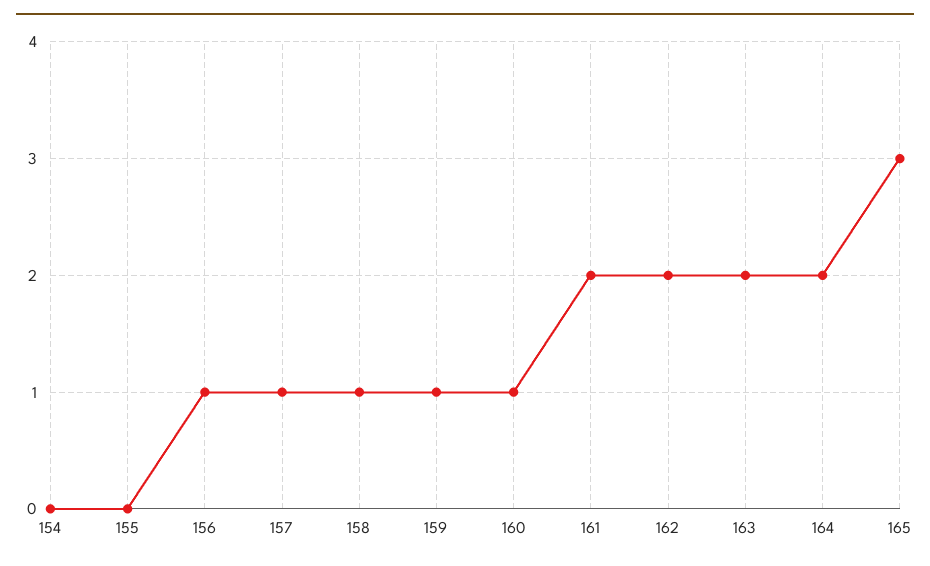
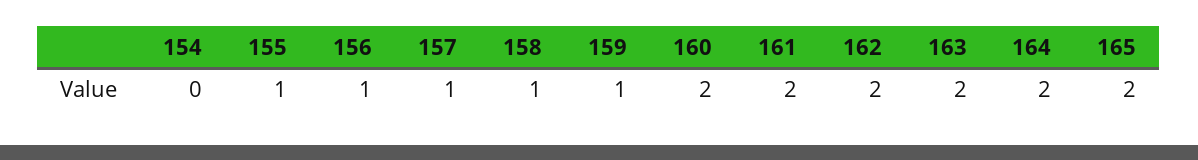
  {
    "154": 0,
-   "155": 0,
+   "155": 1,
    "156": 1,
    "157": 1,
    "158": 1,
    "159": 1,
-   "160": 1,
+   "160": 2,
    "161": 2,
    "162": 2,
    "163": 2,
    "164": 2,
-   "165": 3
+   "165": 2
  }

